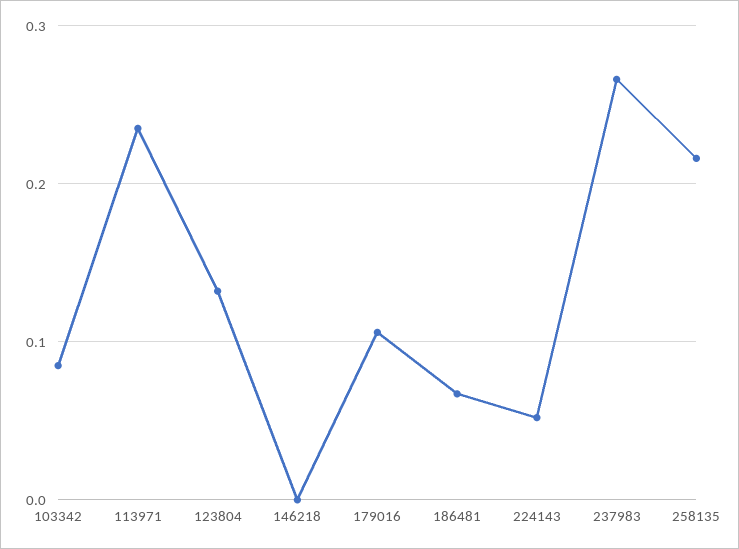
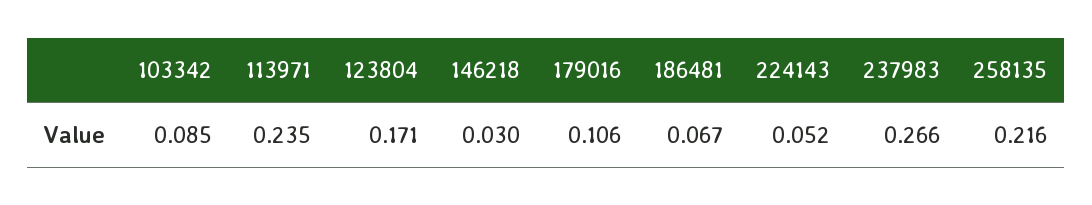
  {
    "103342": 0.085,
    "113971": 0.235,
-   "123804": 0.13,
+   "123804": 0.171,
-   "146218": 0,
+   "146218": 0.03,
    "179016": 0.106,
    "186481": 0.067,
    "224143": 0.052,
    "237983": 0.266,
    "258135": 0.216
  }

